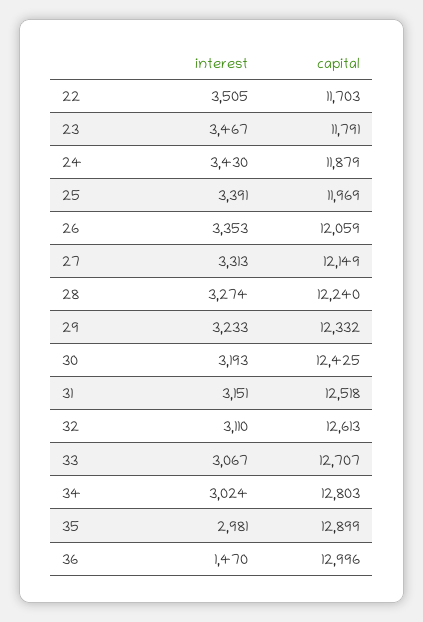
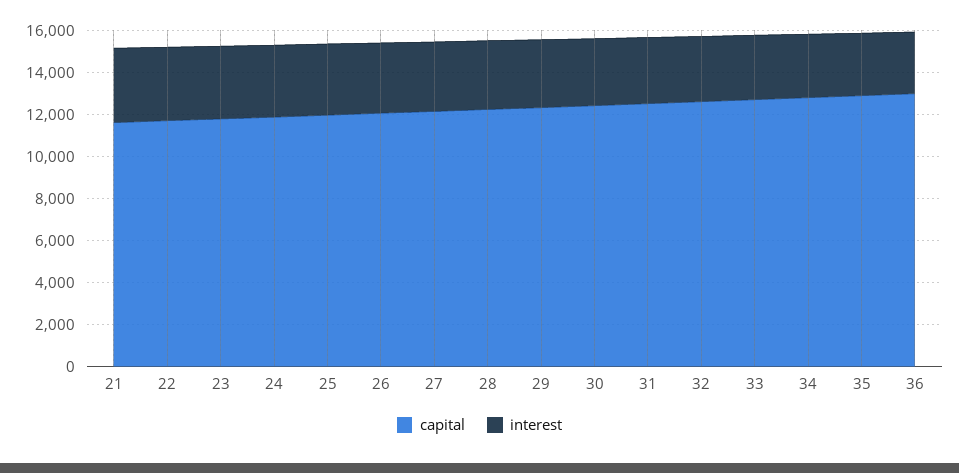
  {
    "interest": {
      "22": 3505,
      "23": 3467,
      "24": 3430,
      "25": 3391,
      "26": 3353,
      "27": 3313,
      "28": 3274,
      "29": 3233,
      "30": 3193,
      "31": 3151,
      "32": 3110,
      "33": 3067,
      "34": 3024,
      "35": 2981,
-     "36": 1470
+     "36": 3000,
+     "21": 3500
    },
    "capital": {
      "22": 11703,
      "23": 11791,
      "24": 11879,
      "25": 11969,
      "26": 12059,
      "27": 12149,
      "28": 12240,
      "29": 12332,
      "30": 12425,
      "31": 12518,
      "32": 12613,
      "33": 12707,
      "34": 12803,
      "35": 12899,
-     "36": 12996
+     "36": 12996,
+     "21": 11500
    }
  }

